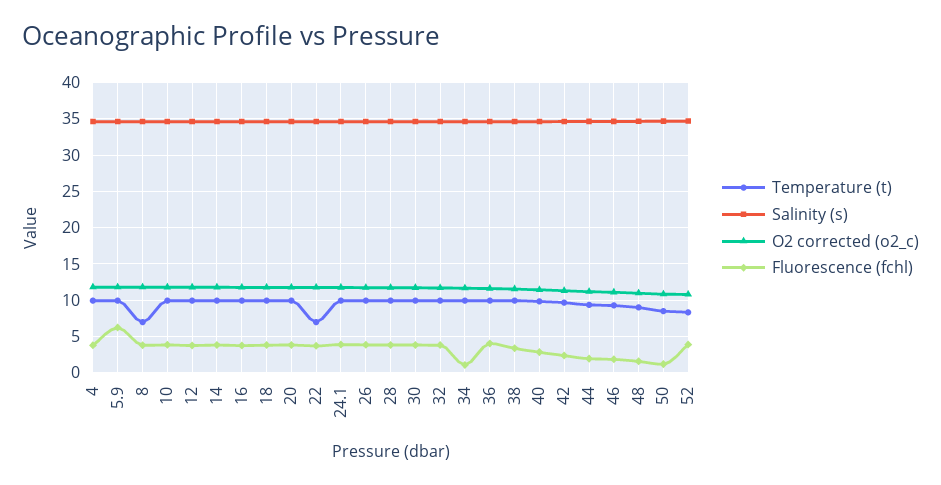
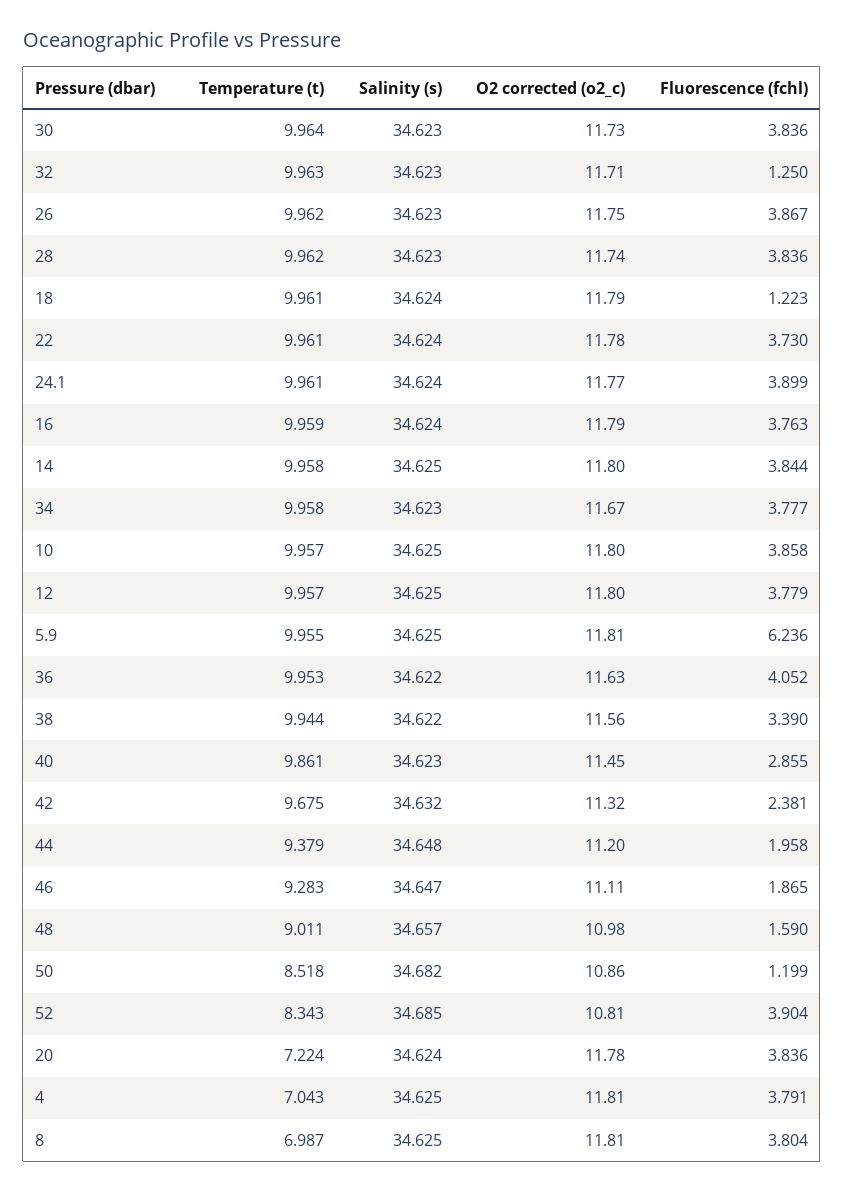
  {
    "Temperature (t)": {
-     "4": 10,
+     "4": 7.043,
      "5.9": 9.955,
      "8": 6.987,
      "10": 9.957,
      "12": 9.957,
      "14": 9.958,
      "16": 9.959,
      "18": 9.961,
-     "20": 10,
+     "20": 7.224,
-     "22": 7,
+     "22": 9.961,
      "24.1": 9.961,
      "26": 9.962,
      "28": 9.962,
      "30": 9.964,
      "32": 9.963,
      "34": 9.958,
      "36": 9.953,
      "38": 9.944,
      "40": 9.861,
      "42": 9.675,
      "44": 9.379,
      "46": 9.283,
      "48": 9.011,
      "50": 8.518,
      "52": 8.343
    },
    "Salinity (s)": {
      "4": 34.625,
      "5.9": 34.625,
      "8": 34.625,
      "10": 34.625,
      "12": 34.625,
      "14": 34.625,
      "16": 34.624,
      "18": 34.624,
      "20": 34.624,
      "22": 34.624,
      "24.1": 34.624,
      "26": 34.623,
      "28": 34.623,
      "30": 34.623,
      "32": 34.623,
      "34": 34.623,
      "36": 34.622,
      "38": 34.622,
      "40": 34.623,
      "42": 34.632,
      "44": 34.648,
      "46": 34.647,
      "48": 34.657,
      "50": 34.682,
      "52": 34.685
    },
    "O2 corrected (o2_c)": {
      "4": 11.81,
      "5.9": 11.81,
      "8": 11.81,
      "10": 11.8,
      "12": 11.8,
      "14": 11.8,
      "16": 11.79,
      "18": 11.79,
      "20": 11.78,
      "22": 11.78,
      "24.1": 11.77,
      "26": 11.75,
      "28": 11.74,
      "30": 11.73,
      "32": 11.71,
      "34": 11.67,
      "36": 11.63,
      "38": 11.56,
      "40": 11.45,
      "42": 11.32,
      "44": 11.2,
      "46": 11.11,
      "48": 10.98,
      "50": 10.86,
      "52": 10.81
    },
    "Fluorescence (fchl)": {
      "4": 3.791,
      "5.9": 6.236,
      "8": 3.804,
      "10": 3.858,
      "12": 3.779,
      "14": 3.844,
      "16": 3.763,
-     "18": 4,
+     "18": 1.223,
      "20": 3.836,
      "22": 3.73,
      "24.1": 3.899,
      "26": 3.867,
      "28": 3.836,
      "30": 3.836,
-     "32": 4,
+     "32": 1.25,
-     "34": 1,
+     "34": 3.777,
      "36": 4.052,
      "38": 3.39,
      "40": 2.855,
      "42": 2.381,
      "44": 1.958,
      "46": 1.865,
      "48": 1.59,
      "50": 1.199,
      "52": 3.904
    }
  }

